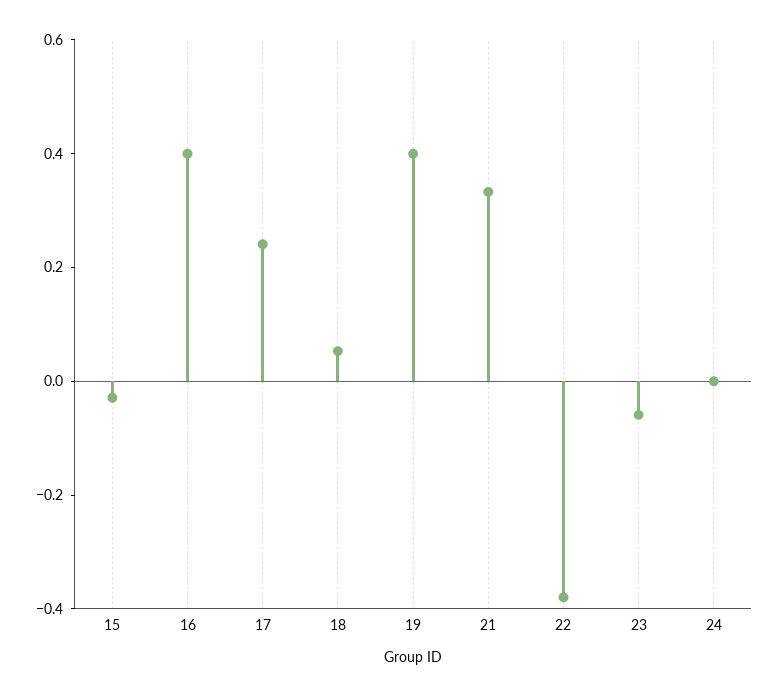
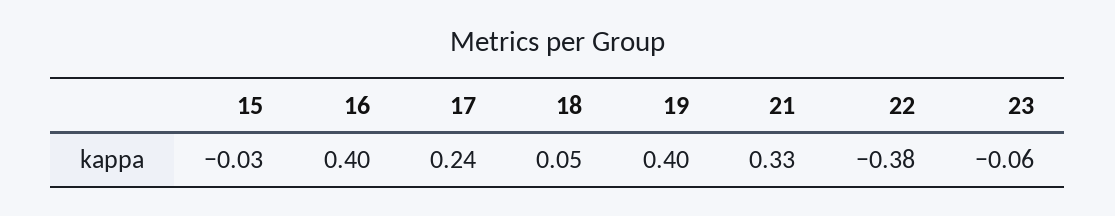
  {
    "15": -0.03,
    "16": 0.4,
    "17": 0.24,
    "18": 0.05,
    "19": 0.4,
    "21": 0.33,
    "22": -0.38,
-   "23": -0.06,
+   "23": -0.06
-   "24": 0
  }

